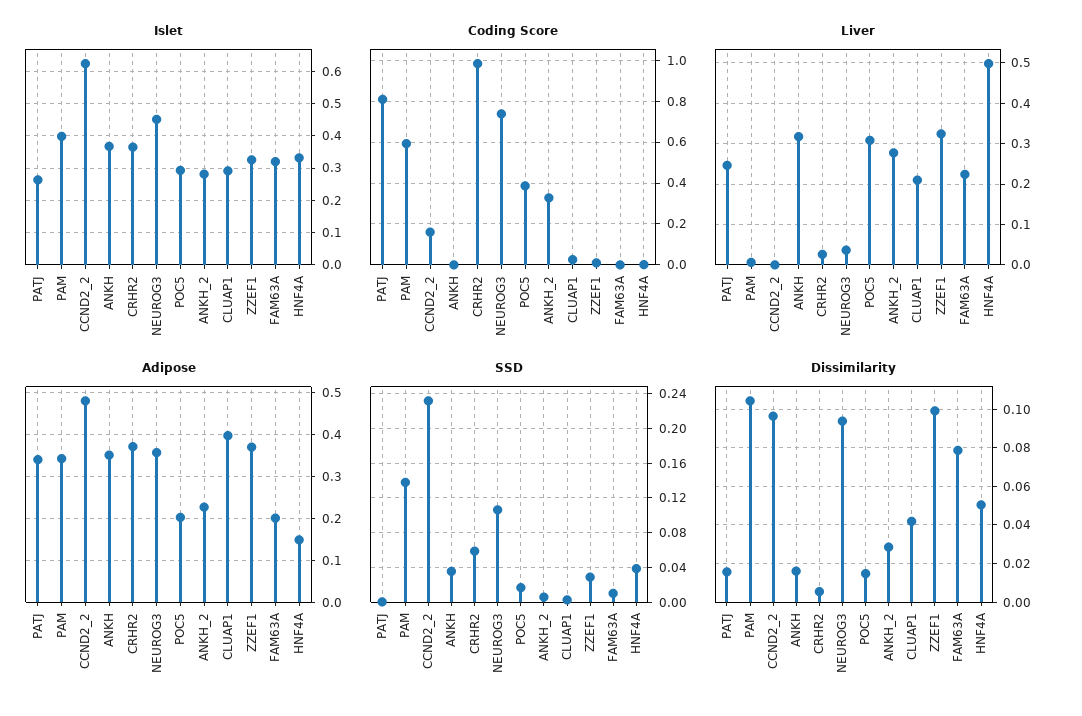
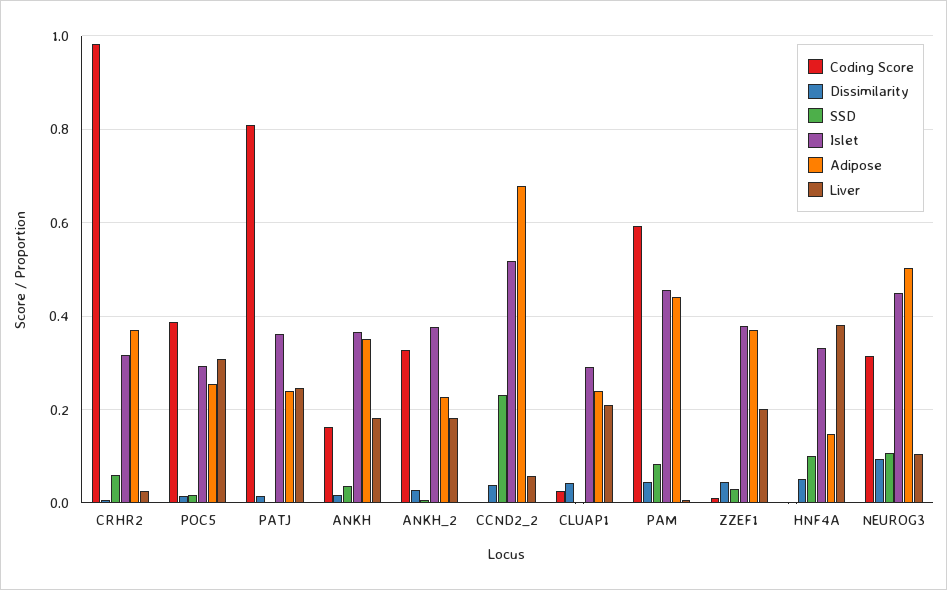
  {
    "Islet": {
-     "PATJ": 0.26,
+     "PATJ": 0.36,
-     "PAM": 0.4,
+     "PAM": 0.46,
-     "CCND2_2": 0.62,
+     "CCND2_2": 0.52,
      "ANKH": 0.36,
-     "CRHR2": 0.36,
+     "CRHR2": 0.32,
      "NEUROG3": 0.46,
      "POC5": 0.3,
-     "ANKH_2": 0.28,
+     "ANKH_2": 0.38,
      "CLUAP1": 0.3,
-     "ZZEF1": 0.32,
+     "ZZEF1": 0.38,
-     "FAM63A": 0.32,
      "HNF4A": 0.34
    },
    "Coding Score": {
      "PATJ": 0.8,
      "PAM": 0.6,
-     "CCND2_2": 0.15,
+     "CCND2_2": 0,
-     "ANKH": 0,
+     "ANKH": 0.16,
      "CRHR2": 0.98,
-     "NEUROG3": 0.75,
+     "NEUROG3": 0.32,
      "POC5": 0.38,
      "ANKH_2": 0.32,
      "CLUAP1": 0.02,
      "ZZEF1": 0.02,
-     "FAM63A": 0,
      "HNF4A": 0
    },
    "Liver": {
      "PATJ": 0.24,
      "PAM": 0,
-     "CCND2_2": 0,
+     "CCND2_2": 0.06,
-     "ANKH": 0.32,
+     "ANKH": 0.18,
      "CRHR2": 0.02,
-     "NEUROG3": 0.04,
+     "NEUROG3": 0.1,
      "POC5": 0.3,
-     "ANKH_2": 0.28,
+     "ANKH_2": 0.18,
      "CLUAP1": 0.2,
-     "ZZEF1": 0.32,
+     "ZZEF1": 0.2,
-     "FAM63A": 0.22,
-     "HNF4A": 0.5
+     "HNF4A": 0.38
    },
    "Adipose": {
-     "PATJ": 0.34,
+     "PATJ": 0.24,
-     "PAM": 0.34,
+     "PAM": 0.44,
-     "CCND2_2": 0.48,
+     "CCND2_2": 0.68,
      "ANKH": 0.36,
      "CRHR2": 0.38,
-     "NEUROG3": 0.36,
+     "NEUROG3": 0.5,
-     "POC5": 0.2,
+     "POC5": 0.26,
      "ANKH_2": 0.22,
-     "CLUAP1": 0.4,
+     "CLUAP1": 0.24,
      "ZZEF1": 0.36,
-     "FAM63A": 0.2,
      "HNF4A": 0.14
    },
    "SSD": {
      "PATJ": 0,
-     "PAM": 0.14,
+     "PAM": 0.08,
      "CCND2_2": 0.23,
      "ANKH": 0.04,
      "CRHR2": 0.06,
      "NEUROG3": 0.11,
      "POC5": 0.02,
      "ANKH_2": 0.01,
      "CLUAP1": 0,
      "ZZEF1": 0.03,
-     "FAM63A": 0.01,
-     "HNF4A": 0.04
+     "HNF4A": 0.1
    },
    "Dissimilarity": {
      "PATJ": 0.015,
-     "PAM": 0.105,
+     "PAM": 0.04,
-     "CCND2_2": 0.095,
+     "CCND2_2": 0.04,
      "ANKH": 0.015,
      "CRHR2": 0.005,
      "NEUROG3": 0.095,
      "POC5": 0.015,
      "ANKH_2": 0.03,
      "CLUAP1": 0.04,
-     "ZZEF1": 0.1,
+     "ZZEF1": 0.04,
-     "FAM63A": 0.08,
      "HNF4A": 0.05
    }
  }

